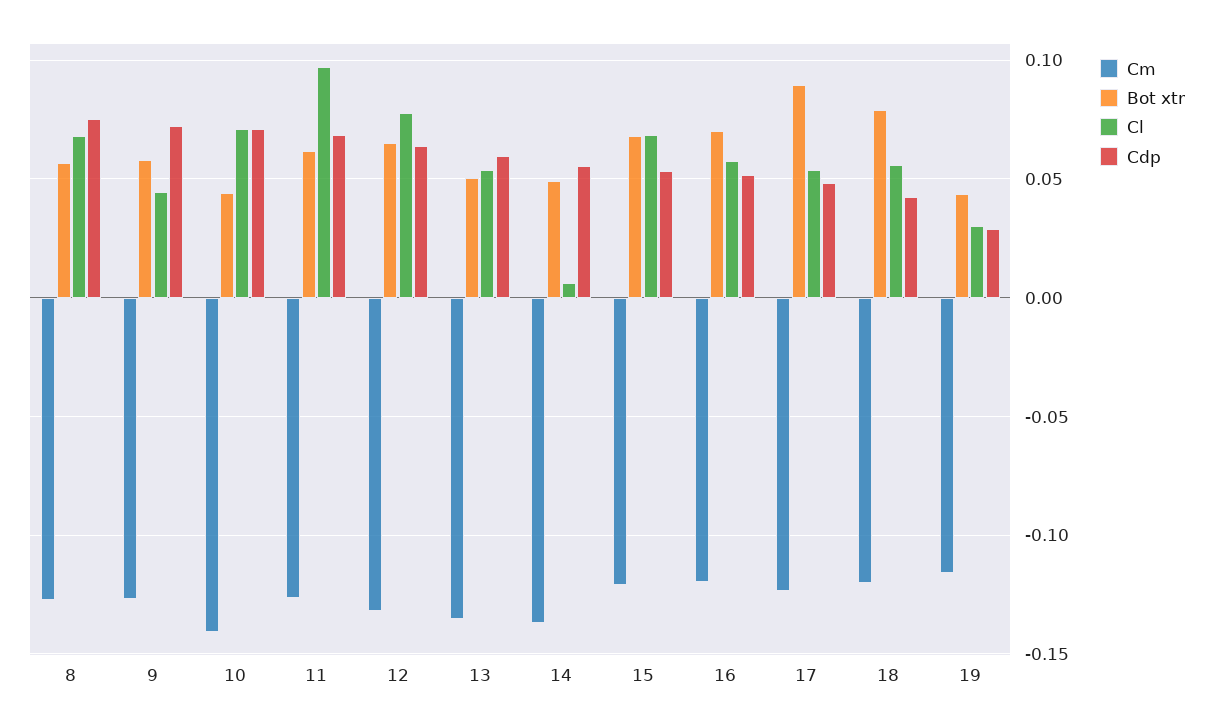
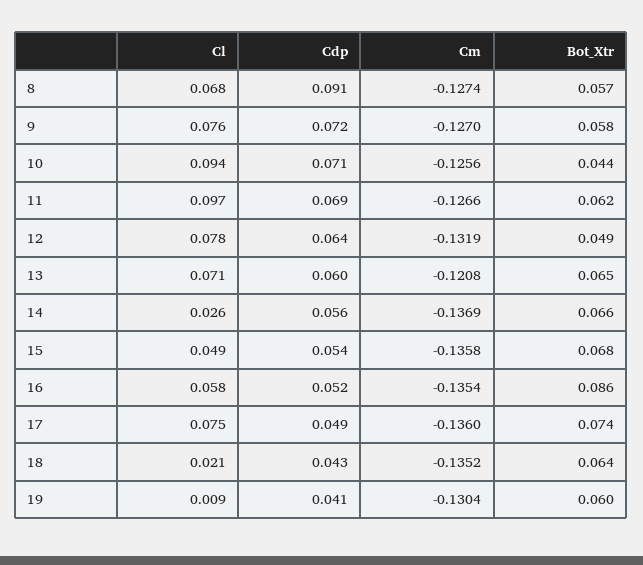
  {
    "Cm": {
      "8": -0.1274,
      "9": -0.127,
-     "10": -0.14,
+     "10": -0.1256,
      "11": -0.1266,
      "12": -0.1319,
-     "13": -0.135,
+     "13": -0.1208,
      "14": -0.1369,
-     "15": -0.12,
+     "15": -0.1358,
-     "16": -0.12,
+     "16": -0.1354,
-     "17": -0.125,
+     "17": -0.136,
-     "18": -0.12,
+     "18": -0.1352,
-     "19": -0.115
+     "19": -0.1304
    },
    "Bot xtr": {
      "8": 0.057,
      "9": 0.058,
      "10": 0.044,
      "11": 0.062,
-     "12": 0.065,
+     "12": 0.049,
-     "13": 0.05,
+     "13": 0.065,
-     "14": 0.05,
+     "14": 0.066,
      "15": 0.068,
-     "16": 0.07,
+     "16": 0.086,
-     "17": 0.09,
+     "17": 0.074,
-     "18": 0.08,
+     "18": 0.064,
-     "19": 0.045
+     "19": 0.06
    },
    "Cl": {
      "8": 0.068,
-     "9": 0.045,
+     "9": 0.076,
-     "10": 0.07,
+     "10": 0.094,
      "11": 0.097,
      "12": 0.078,
-     "13": 0.055,
+     "13": 0.071,
-     "14": 0.005,
+     "14": 0.026,
-     "15": 0.07,
+     "15": 0.049,
      "16": 0.058,
-     "17": 0.055,
+     "17": 0.075,
-     "18": 0.055,
+     "18": 0.021,
-     "19": 0.03
+     "19": 0.009
    },
    "Cdp": {
-     "8": 0.075,
+     "8": 0.091,
      "9": 0.072,
      "10": 0.071,
      "11": 0.069,
      "12": 0.064,
      "13": 0.06,
      "14": 0.056,
      "15": 0.054,
      "16": 0.052,
      "17": 0.049,
      "18": 0.043,
-     "19": 0.03
+     "19": 0.041
    }
  }

